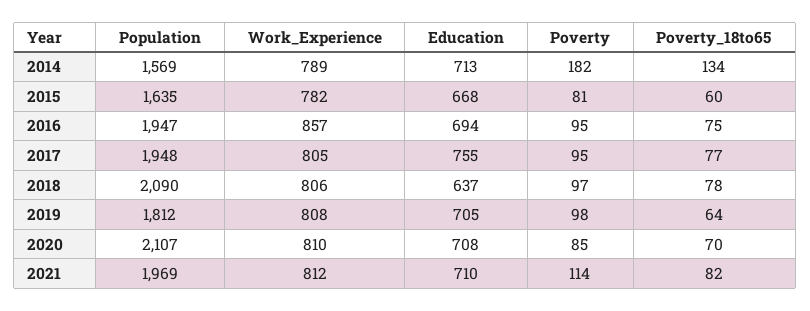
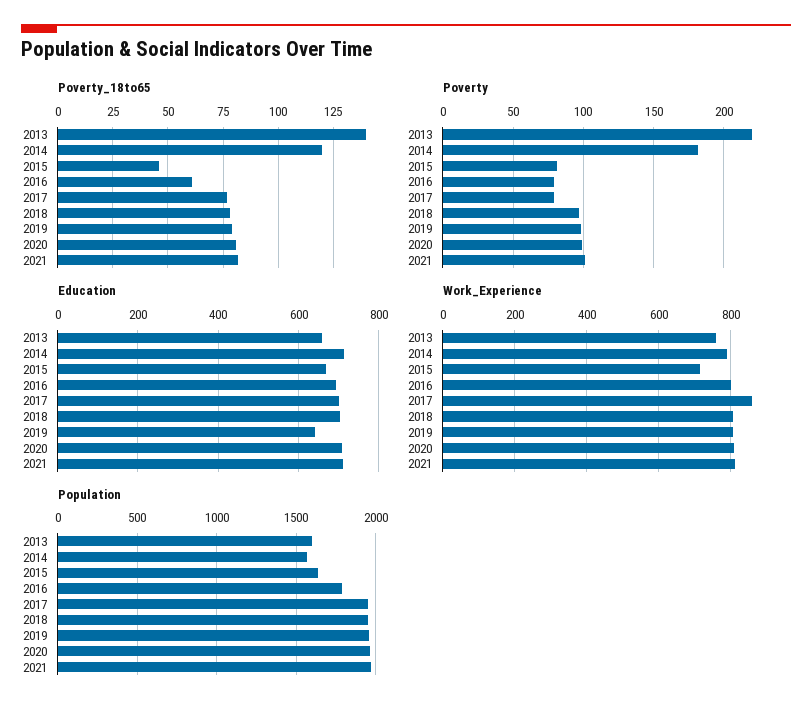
  {
    "Population": {
      "2014": 1569,
      "2015": 1635,
-     "2016": 1947,
+     "2016": 1800,
      "2017": 1948,
-     "2018": 2090,
+     "2018": 1950,
-     "2019": 1812,
+     "2019": 1950,
-     "2020": 2107,
+     "2020": 1950,
-     "2021": 1969
+     "2021": 1969,
+     "2013": 1600
    },
    "Work_Experience": {
      "2014": 789,
-     "2015": 782,
+     "2015": 720,
-     "2016": 857,
+     "2016": 800,
-     "2017": 805,
+     "2017": 860,
      "2018": 806,
      "2019": 808,
      "2020": 810,
-     "2021": 812
+     "2021": 812,
+     "2013": 760
    },
    "Education": {
      "2014": 713,
      "2015": 668,
      "2016": 694,
-     "2017": 755,
+     "2017": 700,
-     "2018": 637,
+     "2018": 700,
-     "2019": 705,
+     "2019": 640,
      "2020": 708,
-     "2021": 710
+     "2021": 710,
+     "2013": 660
    },
    "Poverty": {
      "2014": 182,
      "2015": 81,
-     "2016": 95,
+     "2016": 80,
-     "2017": 95,
+     "2017": 80,
      "2018": 97,
      "2019": 98,
-     "2020": 85,
+     "2020": 100,
-     "2021": 114
+     "2021": 100,
+     "2013": 220
    },
    "Poverty_18to65": {
-     "2014": 134,
+     "2014": 120,
-     "2015": 60,
+     "2015": 45,
-     "2016": 75,
+     "2016": 60,
      "2017": 77,
      "2018": 78,
-     "2019": 64,
+     "2019": 80,
-     "2020": 70,
+     "2020": 80,
-     "2021": 82
+     "2021": 82,
+     "2013": 140
    }
  }

